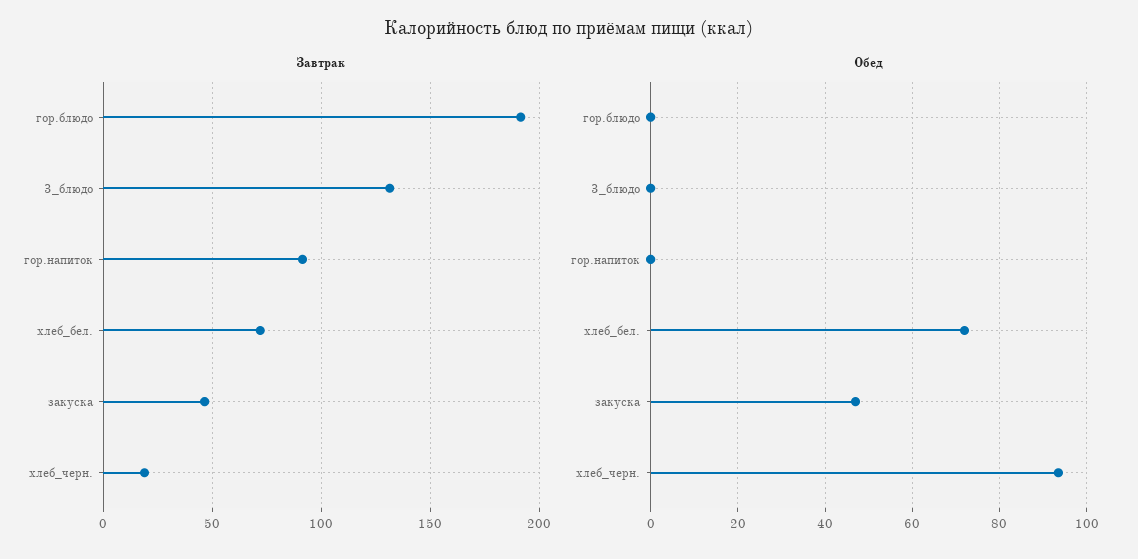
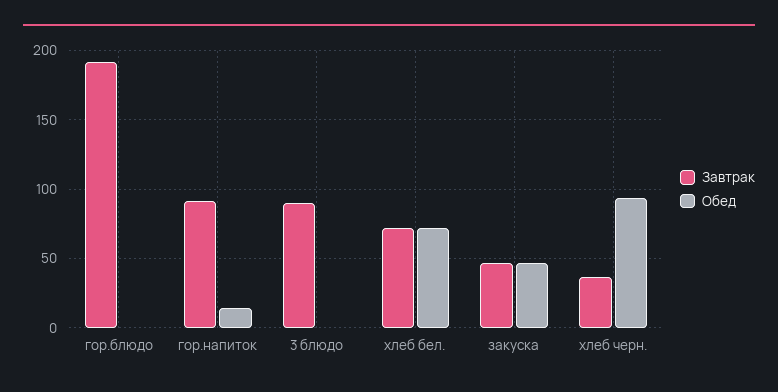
  {
    "Завтрак": {
      "гор.блюдо": 190,
-     "3_блюдо": 130,
+     "3_блюдо": 90,
      "гор.напиток": 90,
      "хлеб_бел.": 70,
      "закуска": 45,
-     "хлеб_черн.": 20
+     "хлеб_черн.": 35
    },
    "Обед": {
      "гор.блюдо": 0,
      "3_блюдо": 0,
-     "гор.напиток": 0,
+     "гор.напиток": 15,
      "хлеб_бел.": 72,
      "закуска": 48,
      "хлеб_черн.": 94
    }
  }

